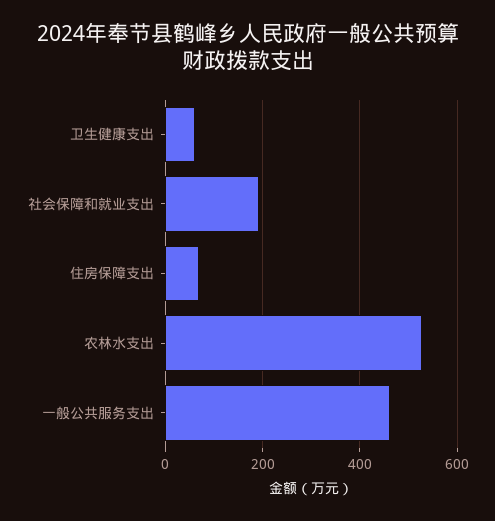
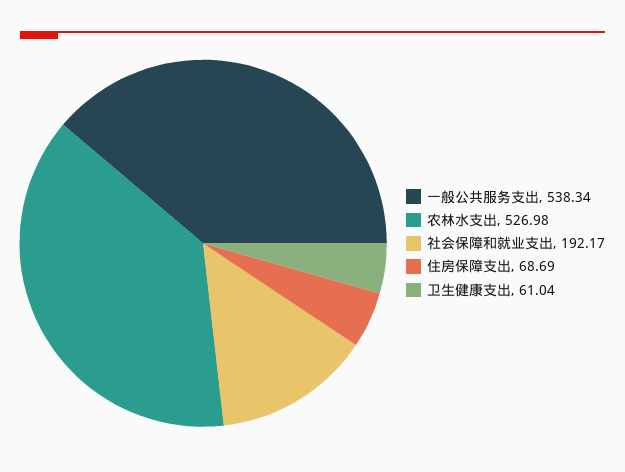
  {
    "卫生健康支出": 61.04,
    "社会保障和就业支出": 192.17,
    "住房保障支出": 68.69,
    "农林水支出": 526.98,
-   "一般公共服务支出": 460
+   "一般公共服务支出": 538.34
  }

